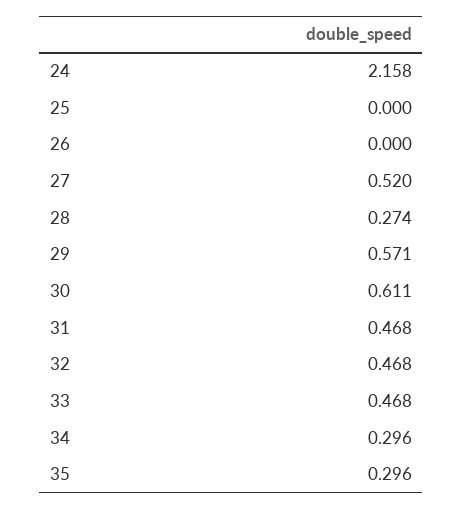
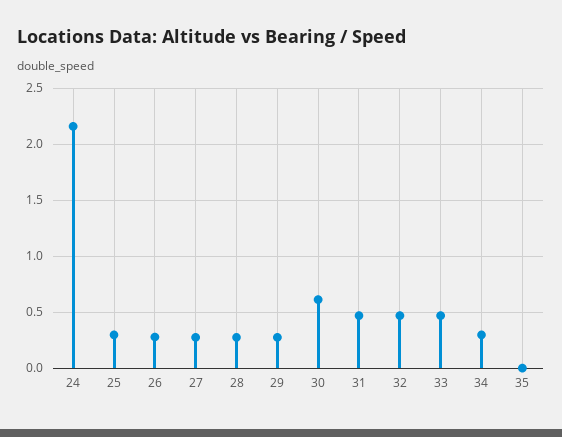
  {
    "24": 2.158,
-   "25": 0,
+   "25": 0.3,
-   "26": 0,
+   "26": 0.3,
-   "27": 0.52,
+   "27": 0.3,
    "28": 0.274,
-   "29": 0.571,
+   "29": 0.3,
    "30": 0.611,
    "31": 0.468,
    "32": 0.468,
    "33": 0.468,
    "34": 0.296,
-   "35": 0.296
+   "35": 0
  }

